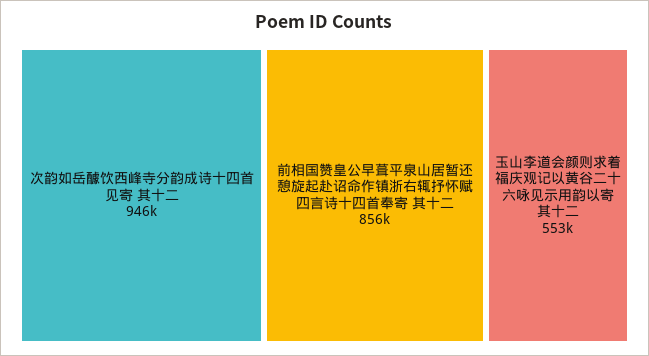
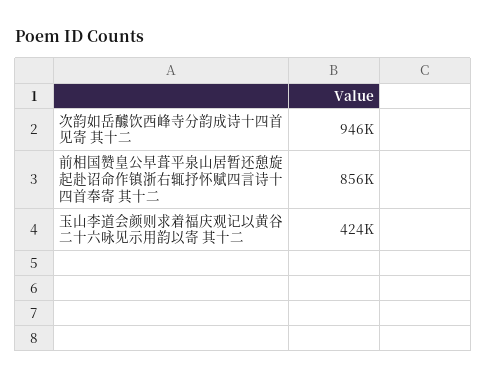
  {
    "次韵如岳醵饮西峰寺分韵成诗十四首见寄 其十二": 946000,
    "前相国赞皇公早葺平泉山居暂还憩旋起赴诏命作镇浙右辄抒怀赋四言诗十四首奉寄 其十二": 856000,
-   "玉山李道会颜则求着福庆观记以黄谷二十六咏见示用韵以寄 其十二": 553000
+   "玉山李道会颜则求着福庆观记以黄谷二十六咏见示用韵以寄 其十二": 424000
  }

